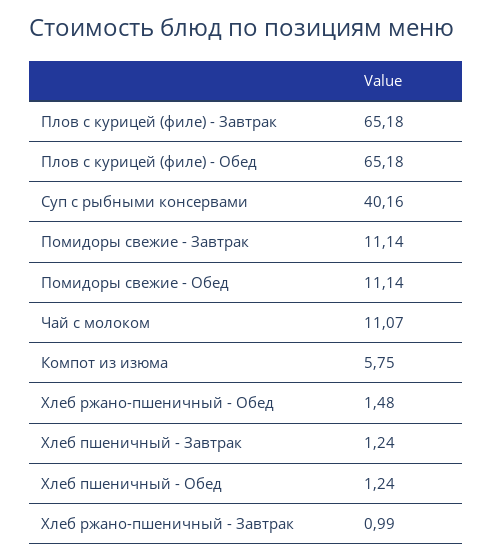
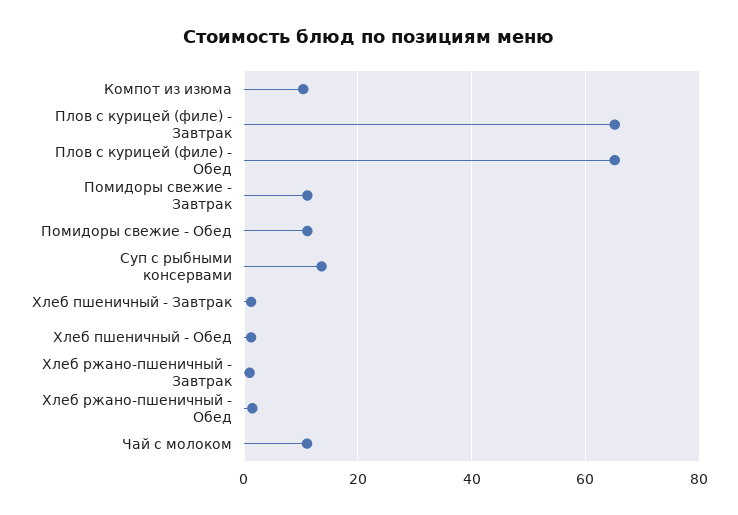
  {
    "Плов с курицей (филе) - Завтрак": 65.18,
    "Плов с курицей (филе) - Обед": 65.18,
-   "Суп с рыбными консервами": 40.16,
+   "Суп с рыбными консервами": 14,
    "Помидоры свежие - Завтрак": 11.14,
    "Помидоры свежие - Обед": 11.14,
    "Чай с молоком": 11.07,
-   "Компот из изюма": 5.75,
+   "Компот из изюма": 10,
    "Хлеб ржано-пшеничный - Обед": 1.48,
    "Хлеб пшеничный - Завтрак": 1.24,
    "Хлеб пшеничный - Обед": 1.24,
    "Хлеб ржано-пшеничный - Завтрак": 0.99
  }

